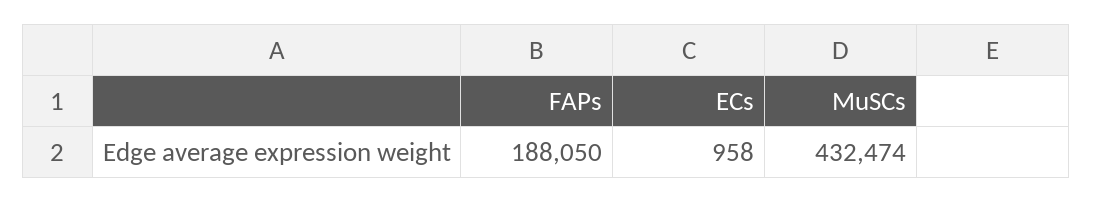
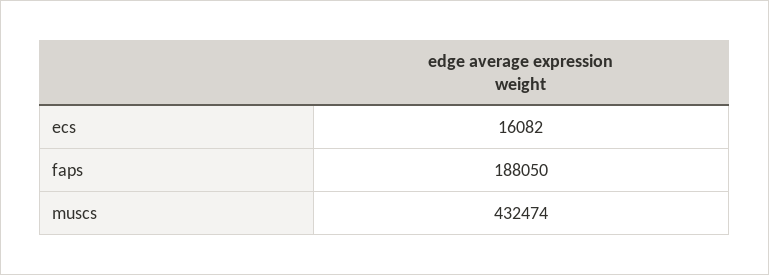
  {
    "FAPs": 188050,
-   "ECs": 958,
+   "ECs": 16082,
    "MuSCs": 432474
  }

